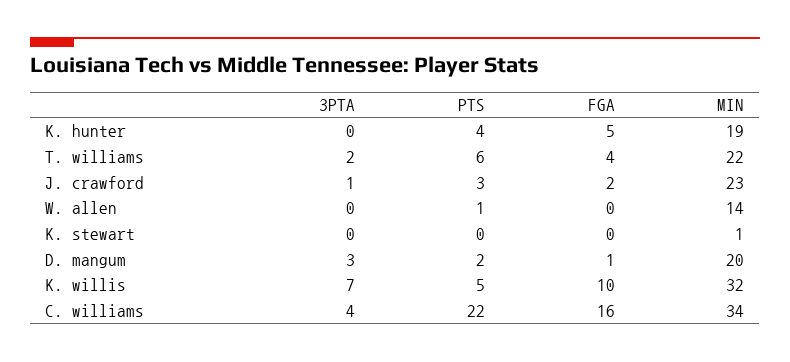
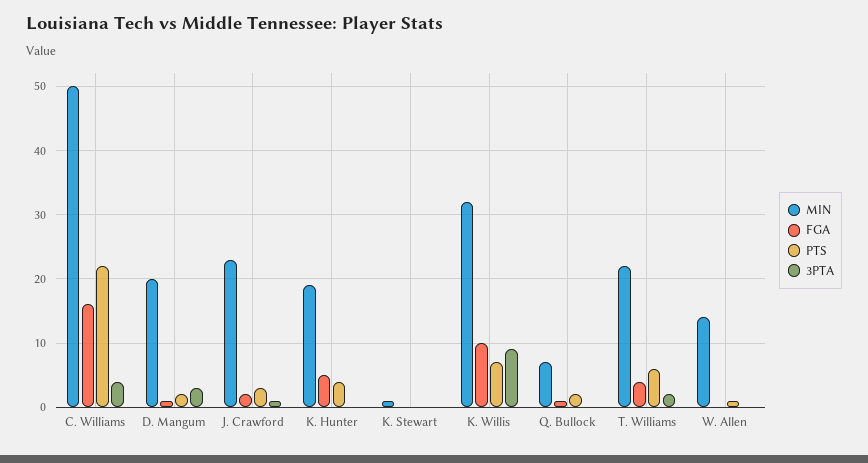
  {
    "3PTA": {
      "K. hunter": 0,
      "T. williams": 2,
      "J. crawford": 1,
      "W. allen": 0,
      "K. stewart": 0,
      "D. mangum": 3,
-     "K. willis": 7,
+     "K. willis": 9,
-     "C. williams": 4
+     "C. williams": 4,
+     "Q. Bullock": 0
    },
    "PTS": {
      "K. hunter": 4,
      "T. williams": 6,
      "J. crawford": 3,
      "W. allen": 1,
      "K. stewart": 0,
      "D. mangum": 2,
-     "K. willis": 5,
+     "K. willis": 7,
-     "C. williams": 22
+     "C. williams": 22,
+     "Q. Bullock": 2
    },
    "FGA": {
      "K. hunter": 5,
      "T. williams": 4,
      "J. crawford": 2,
      "W. allen": 0,
      "K. stewart": 0,
      "D. mangum": 1,
      "K. willis": 10,
-     "C. williams": 16
+     "C. williams": 16,
+     "Q. Bullock": 1
    },
    "MIN": {
      "K. hunter": 19,
      "T. williams": 22,
      "J. crawford": 23,
      "W. allen": 14,
      "K. stewart": 1,
      "D. mangum": 20,
      "K. willis": 32,
-     "C. williams": 34
+     "C. williams": 50,
+     "Q. Bullock": 7
    }
  }

